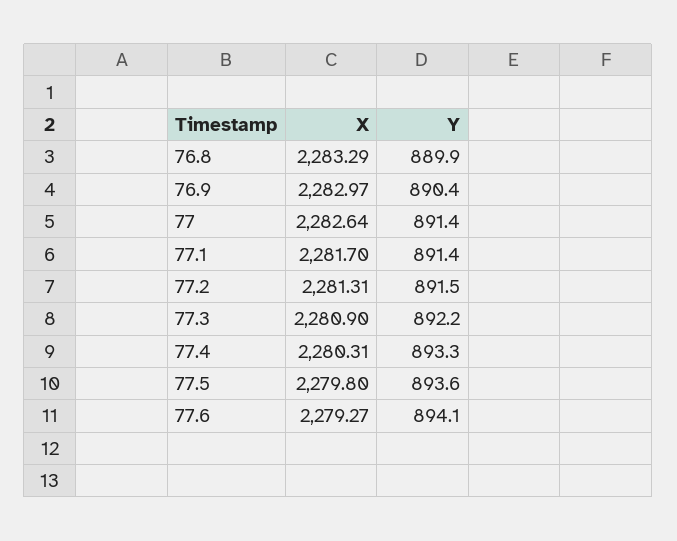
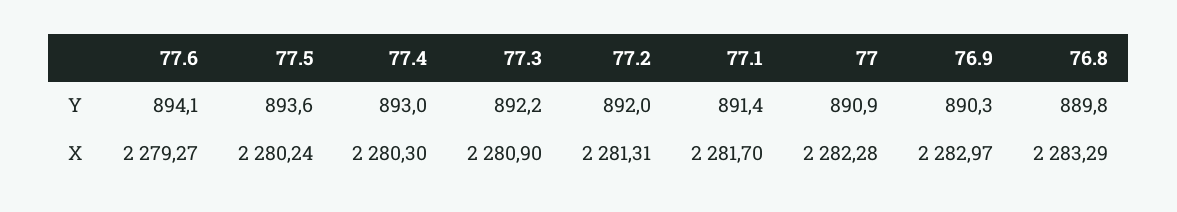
  {
    "X": {
      "76.8": 2283.29,
      "76.9": 2282.97,
-     "77": 2282.64,
+     "77": 2282.28,
      "77.1": 2281.7,
      "77.2": 2281.31,
      "77.3": 2280.9,
-     "77.4": 2280.31,
+     "77.4": 2280.3,
-     "77.5": 2279.8,
+     "77.5": 2280.24,
      "77.6": 2279.27
    },
    "Y": {
-     "76.8": 889.9,
+     "76.8": 889.8,
-     "76.9": 890.4,
+     "76.9": 890.3,
-     "77": 891.4,
+     "77": 890.9,
      "77.1": 891.4,
-     "77.2": 891.5,
+     "77.2": 892,
      "77.3": 892.2,
-     "77.4": 893.3,
+     "77.4": 893,
      "77.5": 893.6,
      "77.6": 894.1
    }
  }

